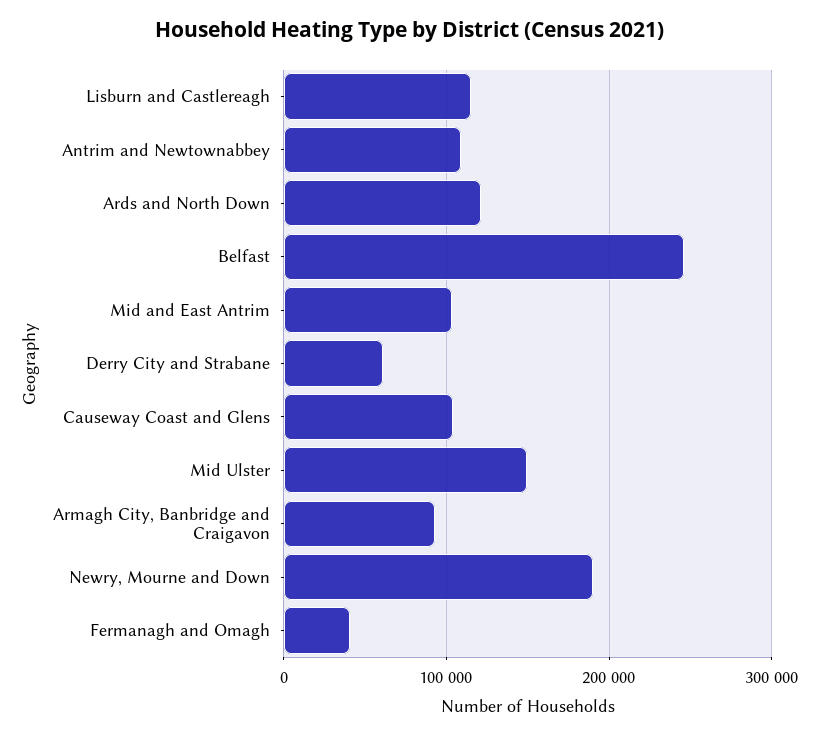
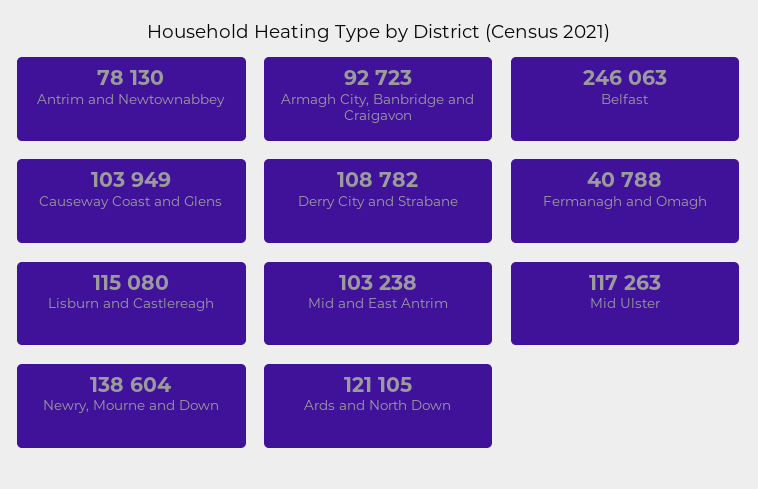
  {
    "Lisburn and Castlereagh": 115080,
-   "Antrim and Newtownabbey": 110000,
+   "Antrim and Newtownabbey": 78130,
    "Ards and North Down": 121105,
    "Belfast": 246063,
    "Mid and East Antrim": 103238,
-   "Derry City and Strabane": 60000,
+   "Derry City and Strabane": 108782,
    "Causeway Coast and Glens": 103949,
-   "Mid Ulster": 150000,
+   "Mid Ulster": 117263,
    "Armagh City, Banbridge and Craigavon": 92723,
-   "Newry, Mourne and Down": 190000,
+   "Newry, Mourne and Down": 138604,
    "Fermanagh and Omagh": 40788
  }

